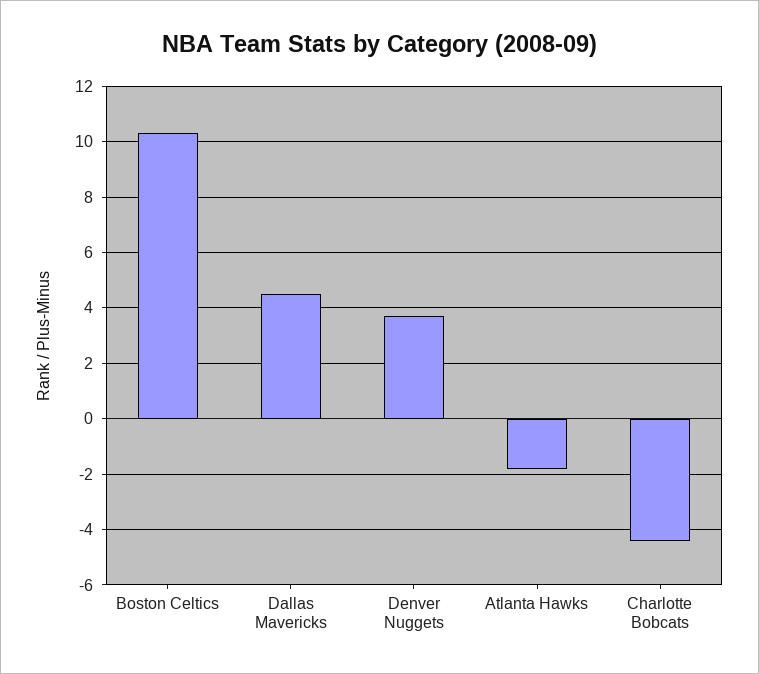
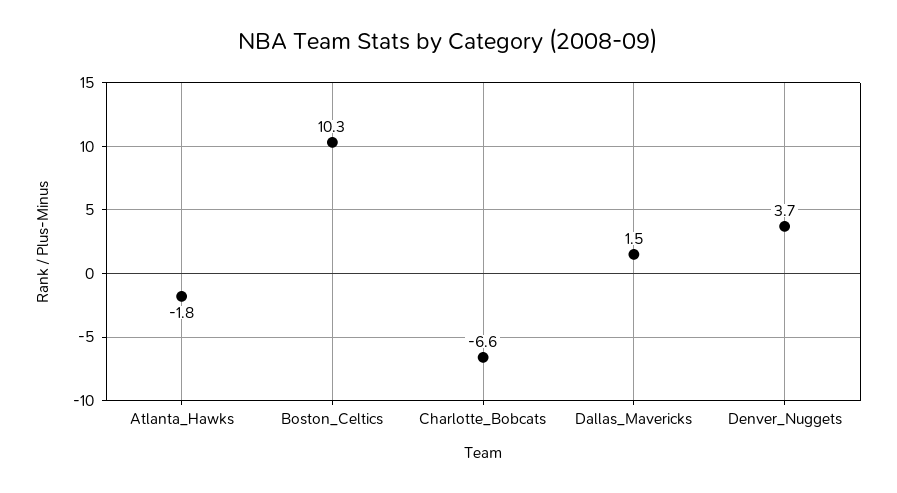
  {
    "Boston Celtics": 10.3,
-   "Dallas Mavericks": 4.5,
+   "Dallas Mavericks": 1.5,
    "Denver Nuggets": 3.7,
    "Atlanta Hawks": -1.8,
-   "Charlotte Bobcats": -4.5
+   "Charlotte Bobcats": -6.6
  }

